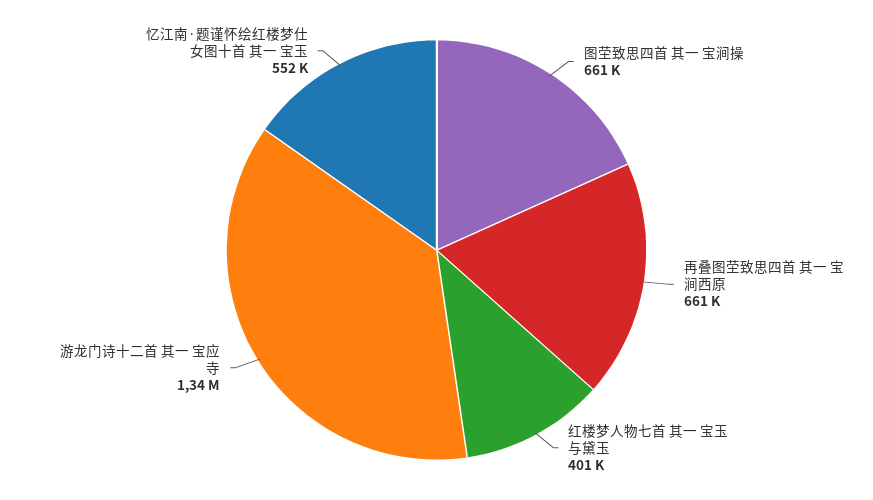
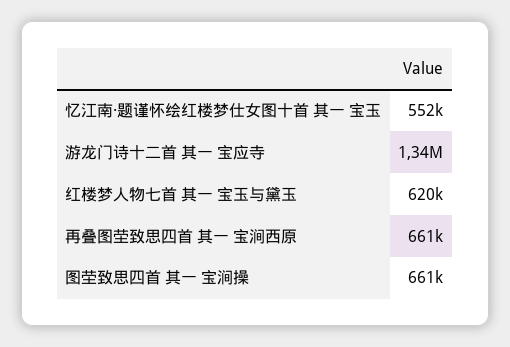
  {
    "图茔致思四首 其一 宝涧操": 661000,
    "再叠图茔致思四首 其一 宝涧西原": 661000,
-   "红楼梦人物七首 其一 宝玉与黛玉": 401000,
+   "红楼梦人物七首 其一 宝玉与黛玉": 620000,
    "游龙门诗十二首 其一 宝应寺": 1340000,
    "忆江南·题谨怀绘红楼梦仕女图十首 其一 宝玉": 552000
  }

